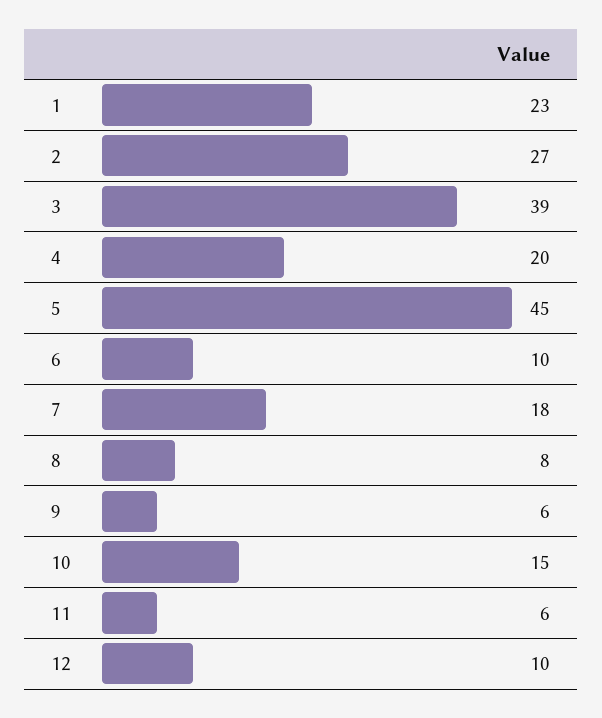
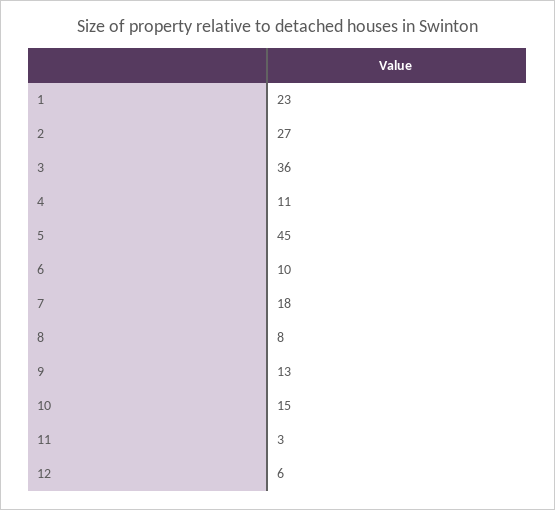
  {
    "1": 23,
    "2": 27,
-   "3": 39,
+   "3": 36,
-   "4": 20,
+   "4": 11,
    "5": 45,
    "6": 10,
    "7": 18,
    "8": 8,
-   "9": 6,
+   "9": 13,
    "10": 15,
-   "11": 6,
+   "11": 3,
-   "12": 10
+   "12": 6
  }

